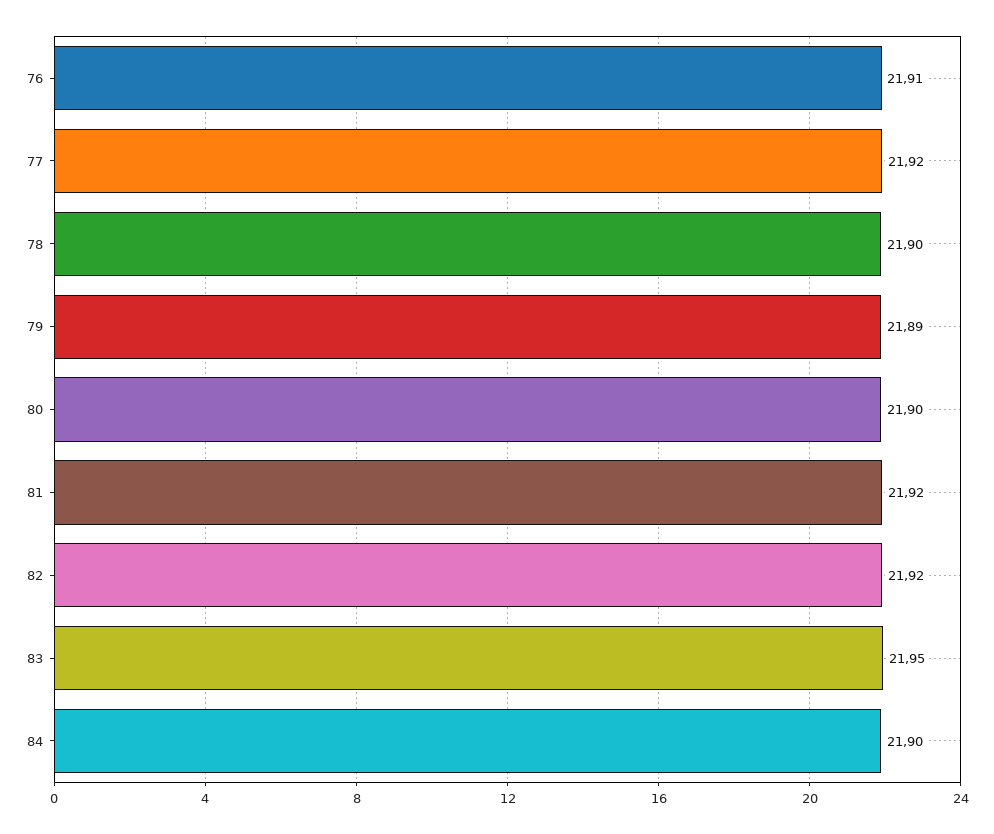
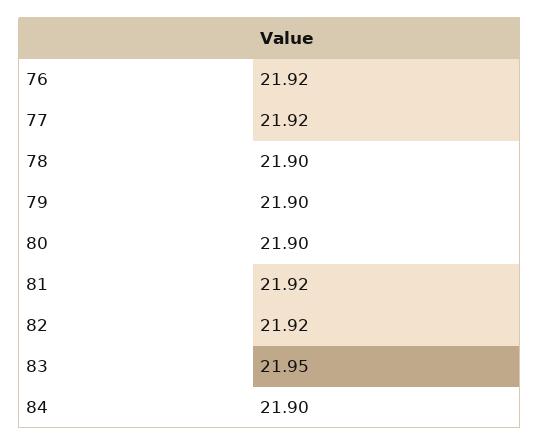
  {
-   "76": 21.91,
+   "76": 21.92,
    "77": 21.92,
    "78": 21.9,
-   "79": 21.89,
+   "79": 21.9,
    "80": 21.9,
    "81": 21.92,
    "82": 21.92,
    "83": 21.95,
    "84": 21.9
  }

